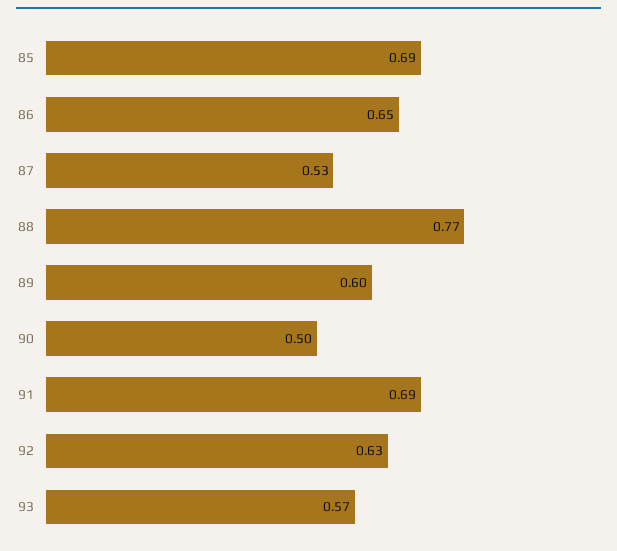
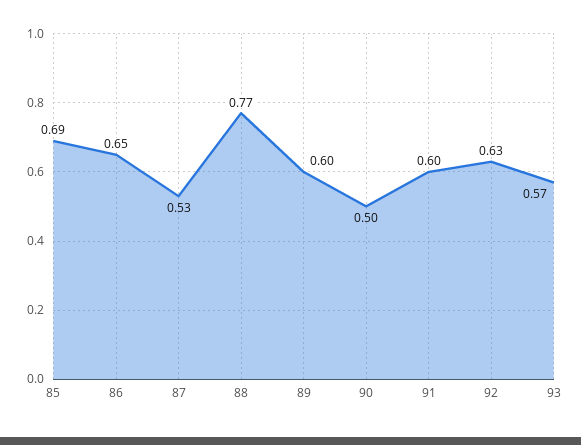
  {
    "85": 0.69,
    "86": 0.65,
    "87": 0.53,
    "88": 0.77,
    "89": 0.6,
    "90": 0.5,
-   "91": 0.69,
+   "91": 0.6,
    "92": 0.63,
    "93": 0.57
  }

